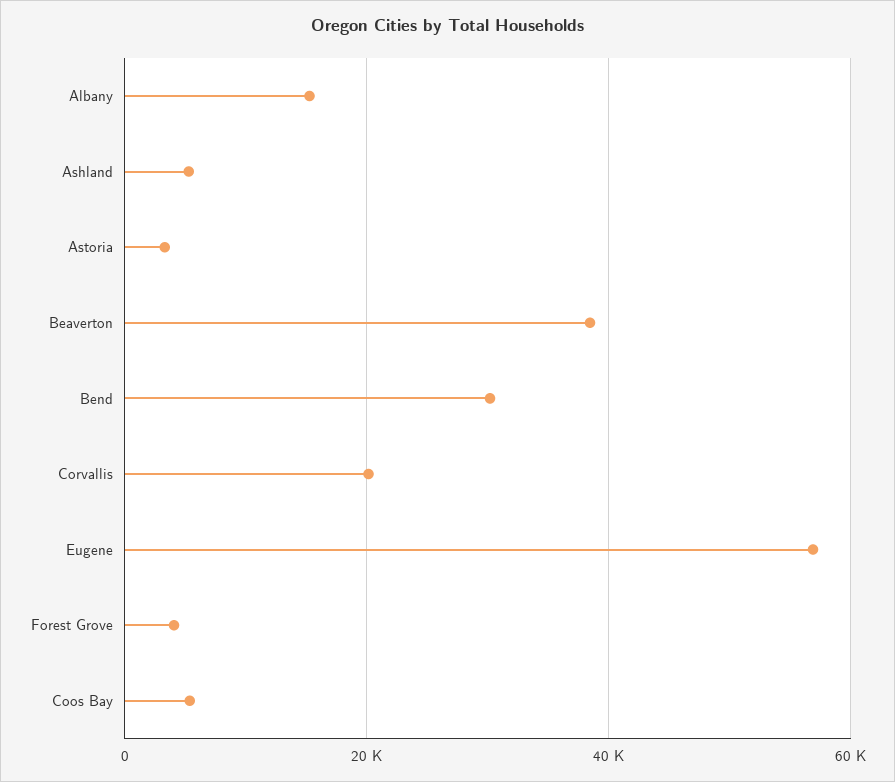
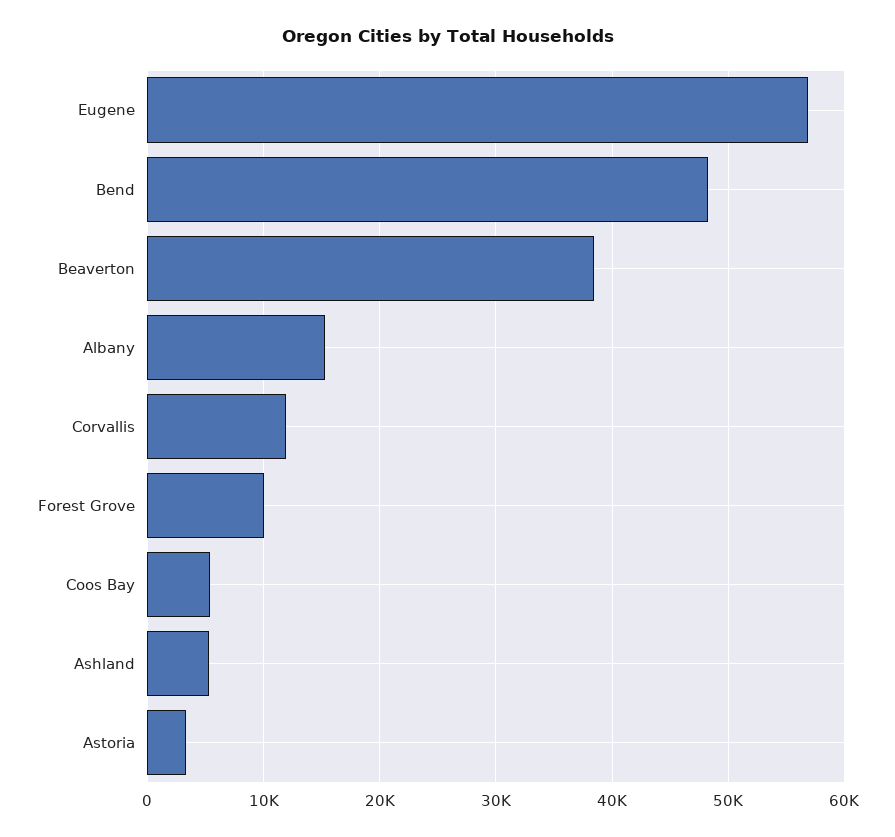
  {
    "Albany": 15000,
    "Ashland": 5000,
    "Astoria": 3000,
    "Beaverton": 38000,
-   "Bend": 30000,
+   "Bend": 48000,
-   "Corvallis": 20000,
+   "Corvallis": 12000,
    "Eugene": 57000,
-   "Forest Grove": 4000,
+   "Forest Grove": 10000,
    "Coos Bay": 5000
  }

